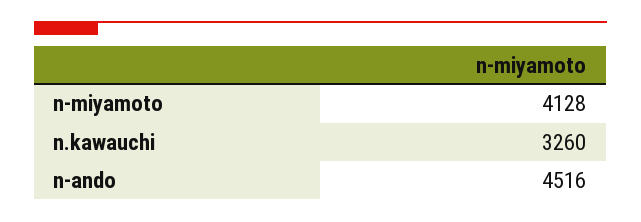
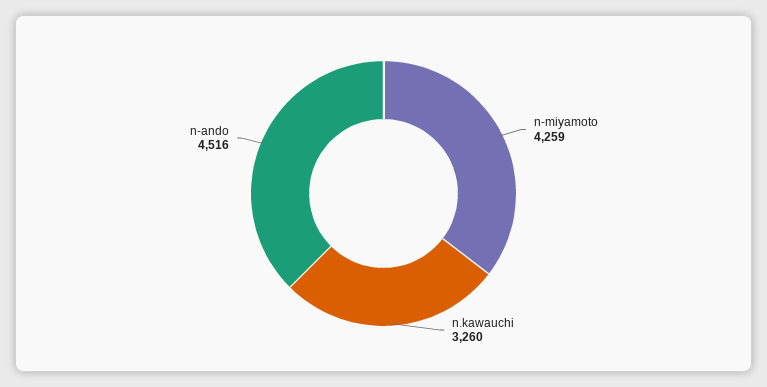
  {
-   "n-miyamoto": 4128,
+   "n-miyamoto": 4259,
    "n.kawauchi": 3260,
    "n-ando": 4516
  }

